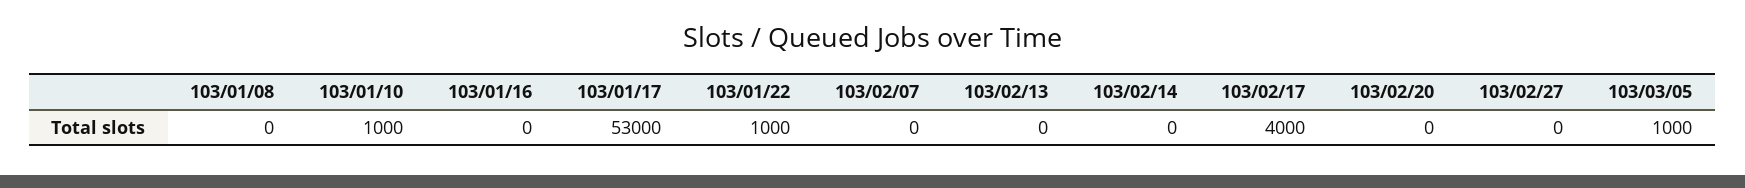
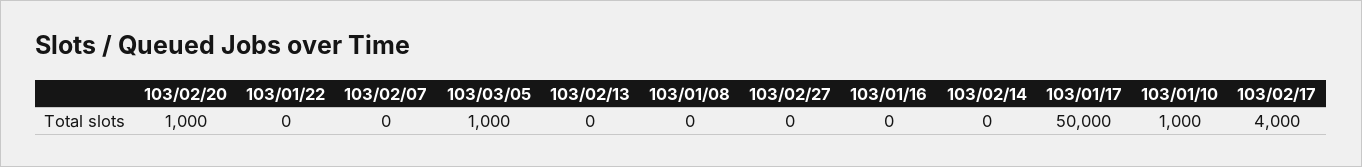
  {
    "103/01/08": 0,
    "103/01/10": 1000,
    "103/01/16": 0,
-   "103/01/17": 53000,
+   "103/01/17": 50000,
-   "103/01/22": 1000,
+   "103/01/22": 0,
    "103/02/07": 0,
    "103/02/13": 0,
    "103/02/14": 0,
    "103/02/17": 4000,
-   "103/02/20": 0,
+   "103/02/20": 1000,
    "103/02/27": 0,
    "103/03/05": 1000
  }

